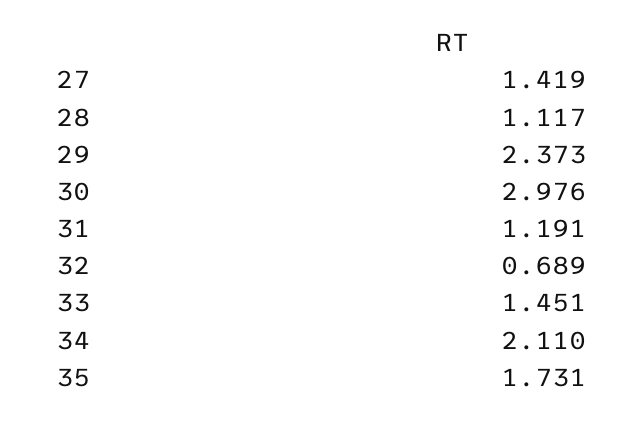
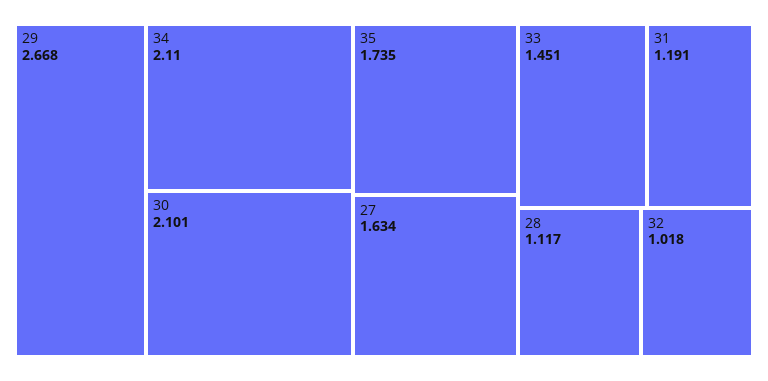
  {
-   "27": 1.419,
+   "27": 1.634,
    "28": 1.117,
-   "29": 2.373,
+   "29": 2.668,
-   "30": 2.976,
+   "30": 2.101,
    "31": 1.191,
-   "32": 0.689,
+   "32": 1.018,
    "33": 1.451,
    "34": 2.11,
-   "35": 1.731
+   "35": 1.735
  }

